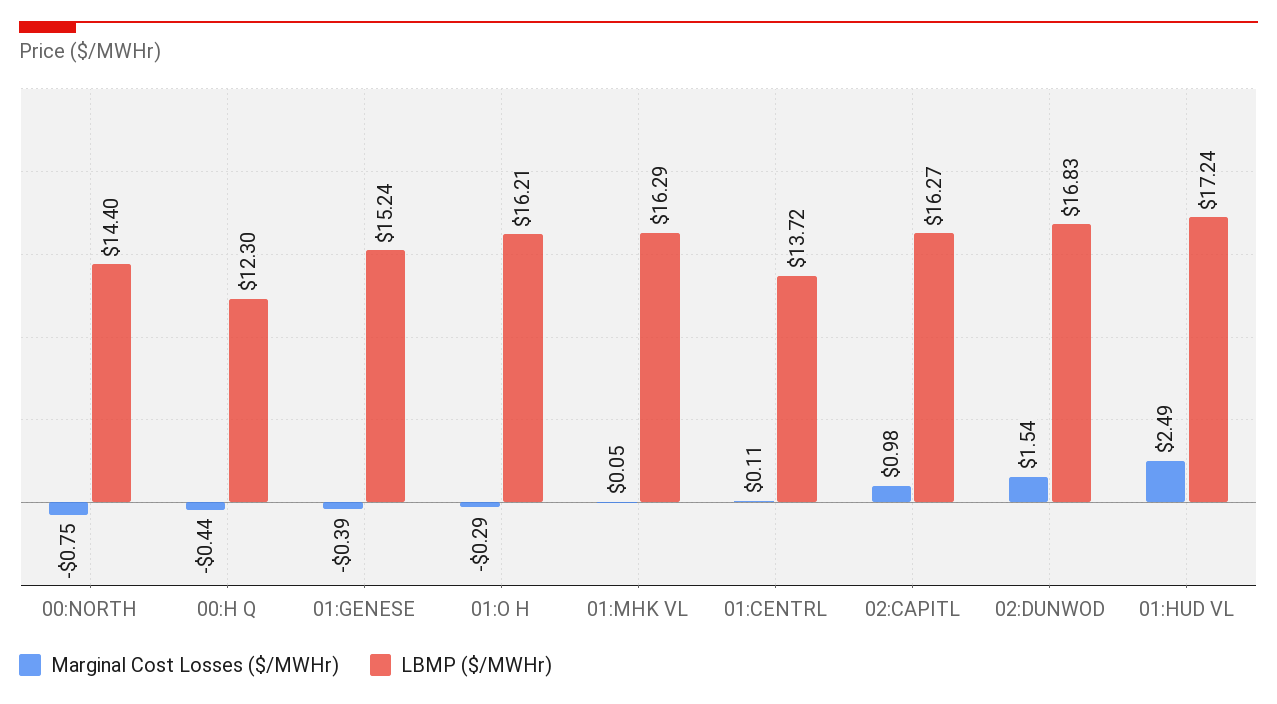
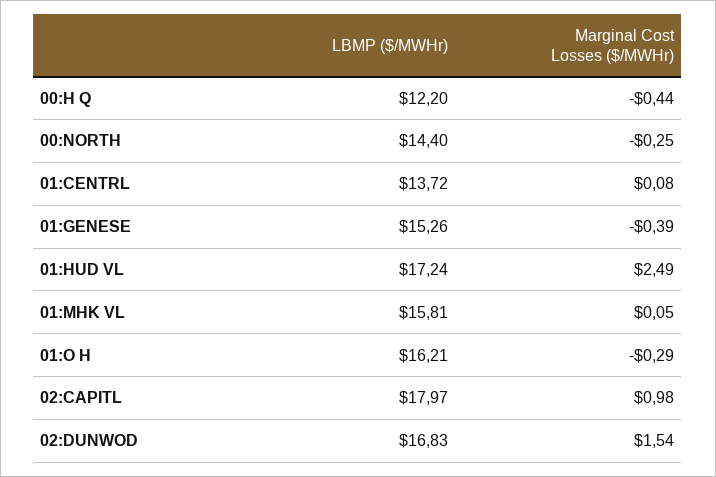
  {
    "Marginal Cost Losses ($/MWHr)": {
-     "00:NORTH": -0.75,
+     "00:NORTH": -0.25,
      "00:H Q": -0.44,
      "01:GENESE": -0.39,
      "01:O H": -0.29,
      "01:MHK VL": 0.05,
-     "01:CENTRL": 0.11,
+     "01:CENTRL": 0.08,
      "02:CAPITL": 0.98,
      "02:DUNWOD": 1.54,
      "01:HUD VL": 2.49
    },
    "LBMP ($/MWHr)": {
      "00:NORTH": 14.4,
-     "00:H Q": 12.3,
+     "00:H Q": 12.2,
-     "01:GENESE": 15.24,
+     "01:GENESE": 15.26,
      "01:O H": 16.21,
-     "01:MHK VL": 16.29,
+     "01:MHK VL": 15.81,
      "01:CENTRL": 13.72,
-     "02:CAPITL": 16.27,
+     "02:CAPITL": 17.97,
      "02:DUNWOD": 16.83,
      "01:HUD VL": 17.24
    }
  }

